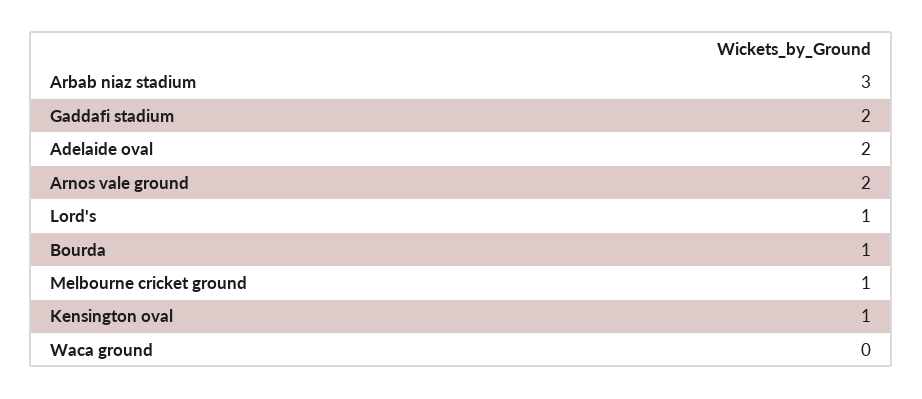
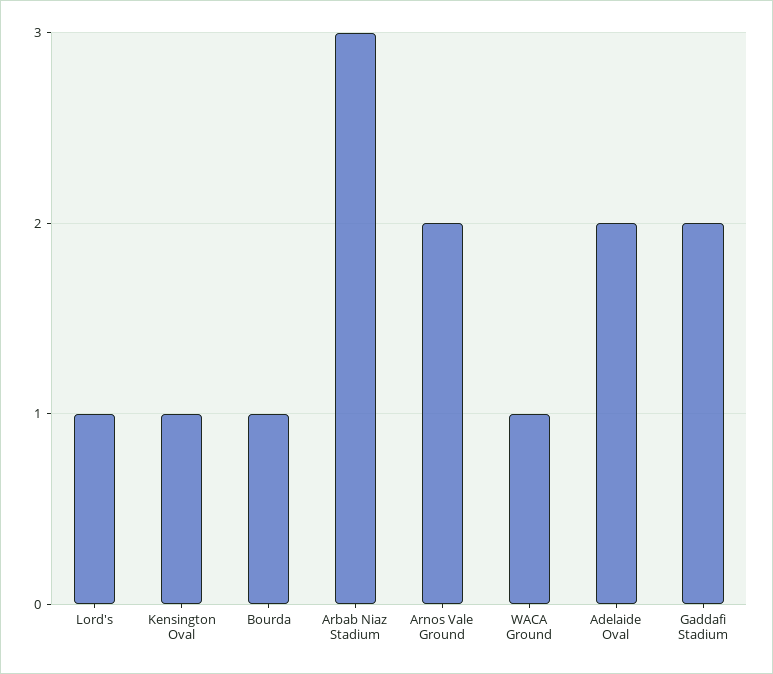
  {
    "Arbab niaz stadium": 3,
    "Gaddafi stadium": 2,
    "Adelaide oval": 2,
    "Arnos vale ground": 2,
    "Lord's": 1,
    "Bourda": 1,
-   "Melbourne cricket ground": 1,
    "Kensington oval": 1,
-   "Waca ground": 0
+   "Waca ground": 1
  }

